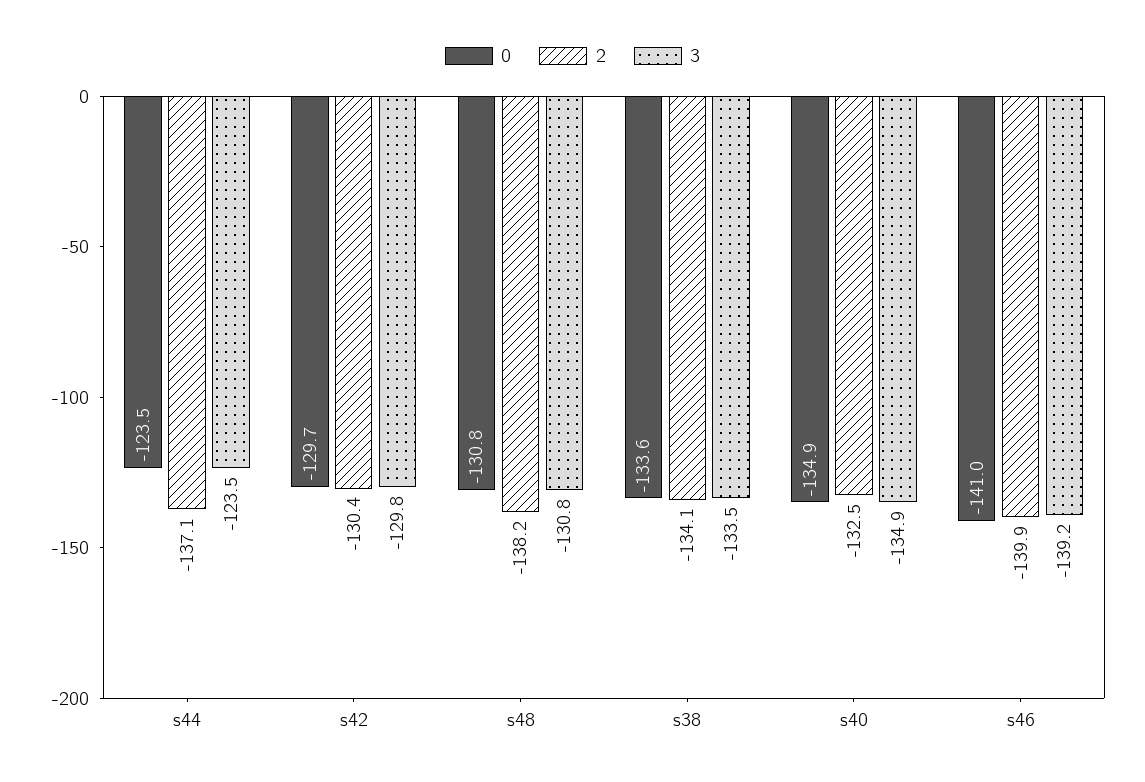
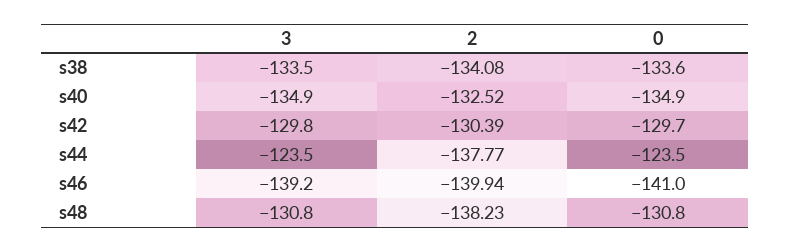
  {
    "0": {
      "s44": -123.5,
      "s42": -129.7,
      "s48": -130.8,
      "s38": -133.6,
      "s40": -134.9,
      "s46": -141
    },
    "2": {
-     "s44": -137.1,
+     "s44": -137.77,
      "s42": -130.39,
      "s48": -138.23,
      "s38": -134.08,
      "s40": -132.52,
      "s46": -139.94
    },
    "3": {
      "s44": -123.5,
      "s42": -129.8,
      "s48": -130.8,
      "s38": -133.5,
      "s40": -134.9,
      "s46": -139.2
    }
  }

